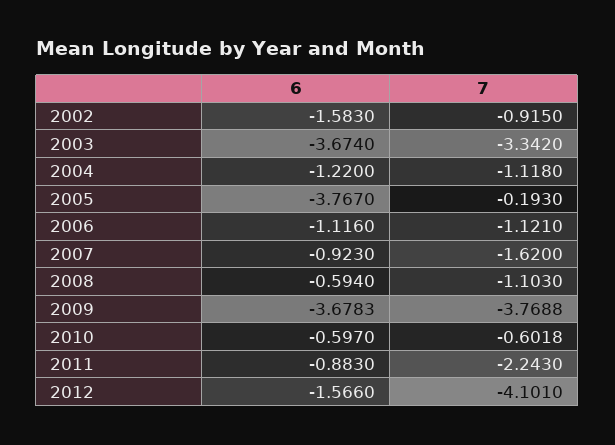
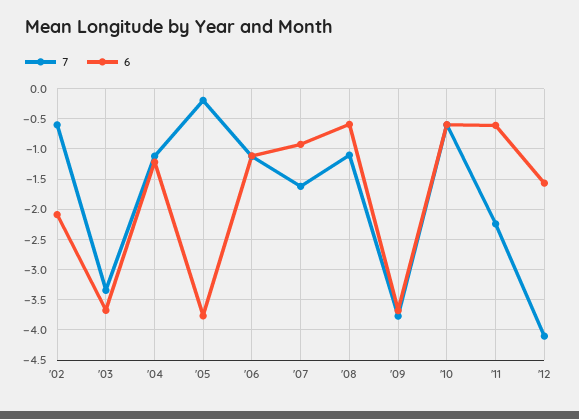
  {
    "6": {
-     "2002": -1.583,
+     "2002": -2.1,
      "2003": -3.674,
      "2004": -1.22,
      "2005": -3.767,
      "2006": -1.116,
      "2007": -0.923,
      "2008": -0.594,
      "2009": -3.6783,
      "2010": -0.597,
-     "2011": -0.883,
+     "2011": -0.6,
      "2012": -1.566
    },
    "7": {
-     "2002": -0.915,
+     "2002": -0.6,
      "2003": -3.342,
      "2004": -1.118,
      "2005": -0.193,
      "2006": -1.121,
      "2007": -1.62,
      "2008": -1.103,
      "2009": -3.7688,
      "2010": -0.6018,
      "2011": -2.243,
      "2012": -4.101
    }
  }

